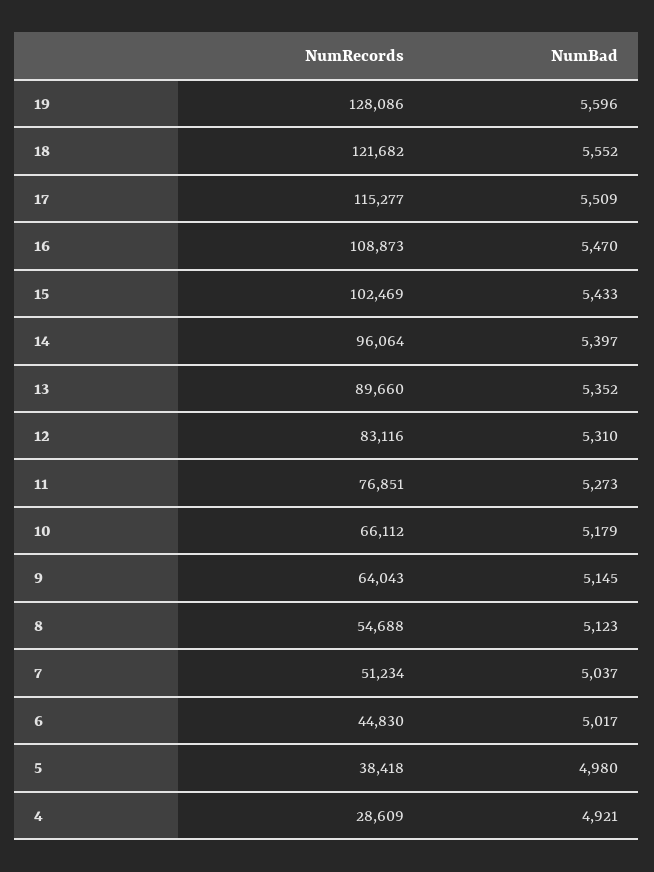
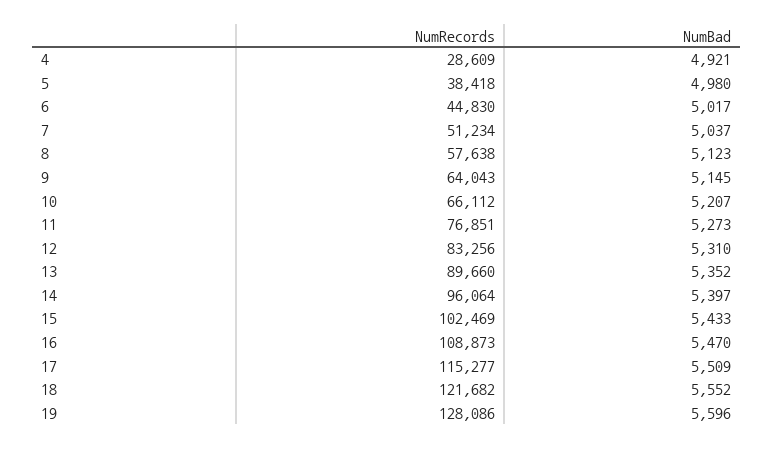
  {
    "NumRecords": {
      "19": 128086,
      "18": 121682,
      "17": 115277,
      "16": 108873,
      "15": 102469,
      "14": 96064,
      "13": 89660,
-     "12": 83116,
+     "12": 83256,
      "11": 76851,
      "10": 66112,
      "9": 64043,
-     "8": 54688,
+     "8": 57638,
      "7": 51234,
      "6": 44830,
      "5": 38418,
      "4": 28609
    },
    "NumBad": {
      "19": 5596,
      "18": 5552,
      "17": 5509,
      "16": 5470,
      "15": 5433,
      "14": 5397,
      "13": 5352,
      "12": 5310,
      "11": 5273,
-     "10": 5179,
+     "10": 5207,
      "9": 5145,
      "8": 5123,
      "7": 5037,
      "6": 5017,
      "5": 4980,
      "4": 4921
    }
  }

